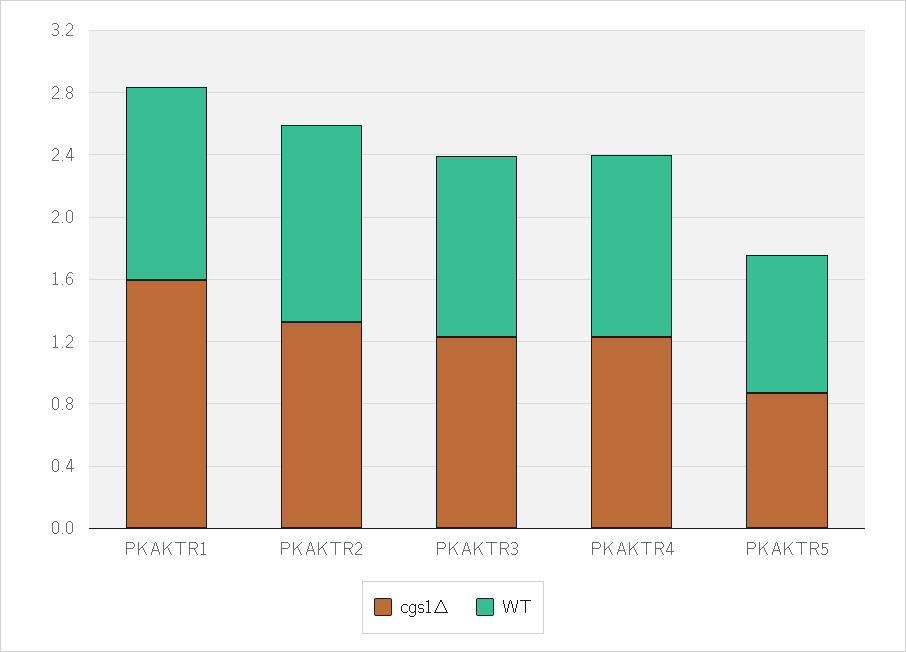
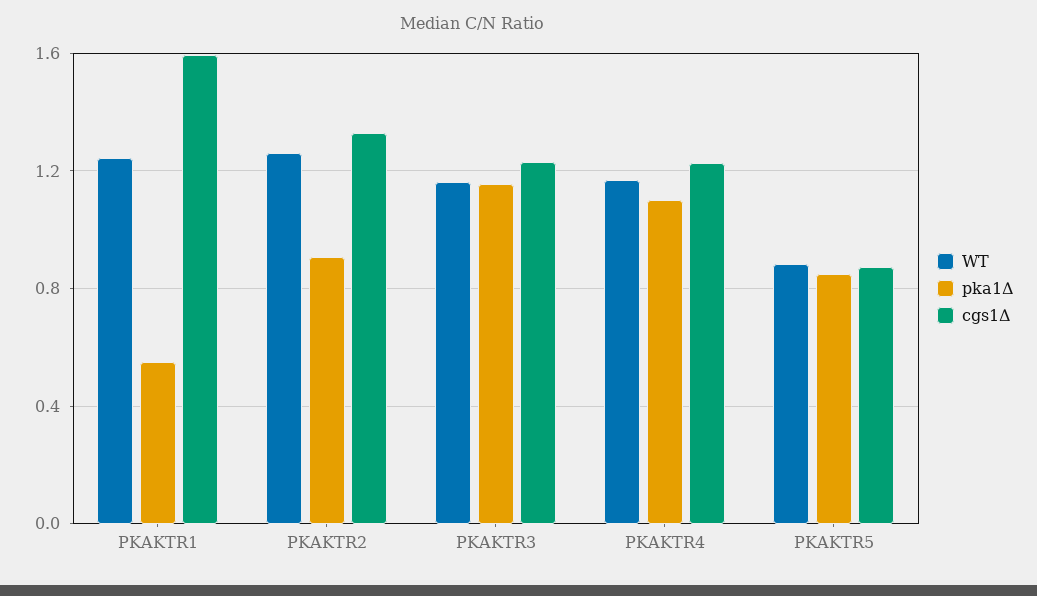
  {
    "cgs1Δ": {
      "PKAKTR1": 1.6,
      "PKAKTR2": 1.35,
      "PKAKTR3": 1.25,
      "PKAKTR4": 1.25,
      "PKAKTR5": 0.85
    },
    "WT": {
      "PKAKTR1": 1.25,
      "PKAKTR2": 1.25,
      "PKAKTR3": 1.15,
      "PKAKTR4": 1.15,
      "PKAKTR5": 0.9
-   }
+   },
+   "pka1Δ": {
+     "PKAKTR1": 0.55,
+     "PKAKTR2": 0.9,
+     "PKAKTR3": 1.15,
+     "PKAKTR4": 1.1,
+     "PKAKTR5": 0.85
+   }
  }

